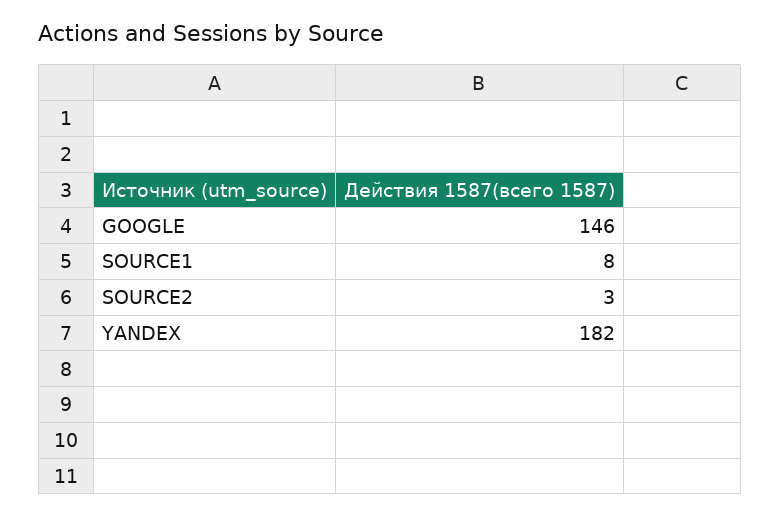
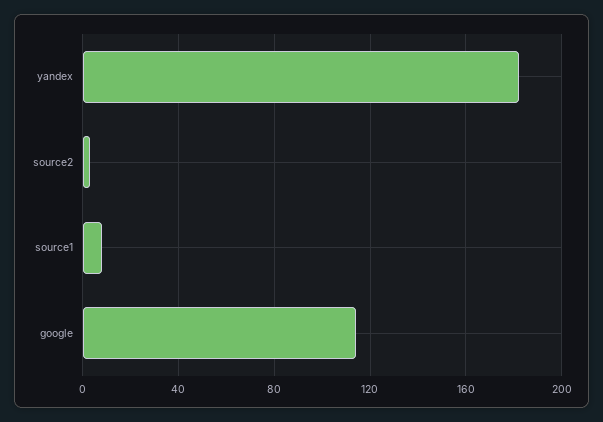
  {
-   "GOOGLE": 146,
+   "GOOGLE": 115,
    "SOURCE1": 8,
    "SOURCE2": 3,
    "YANDEX": 182
  }

